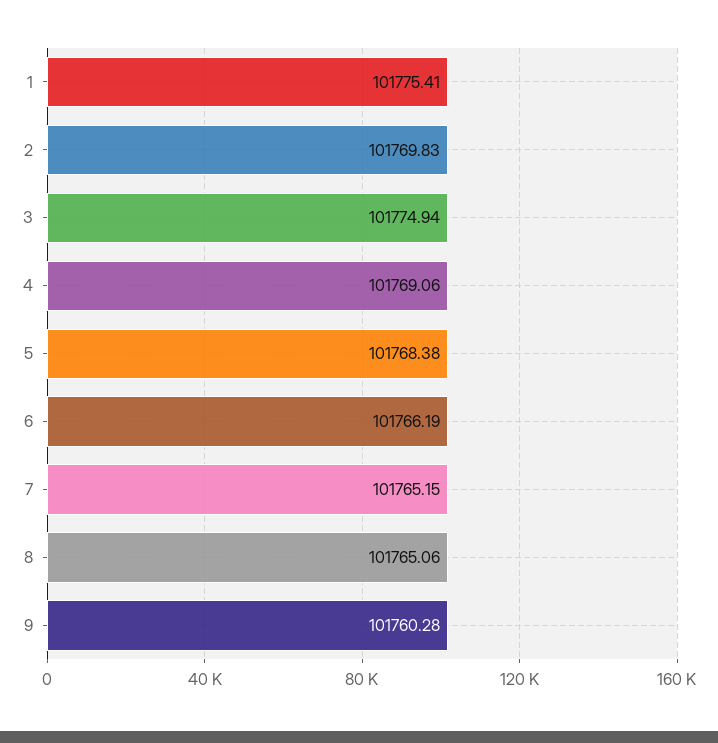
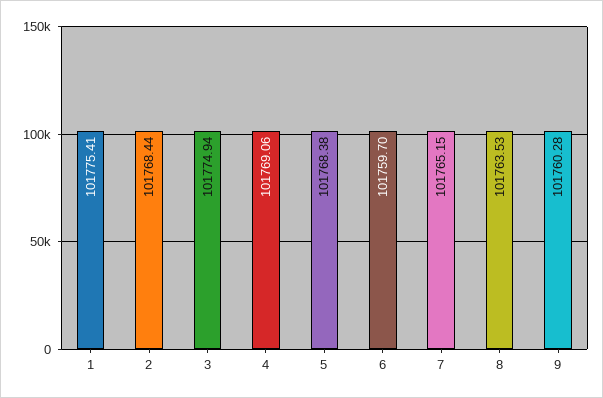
  {
    "1": 101775.41,
-   "2": 101769.83,
+   "2": 101768.44,
    "3": 101774.94,
    "4": 101769.06,
    "5": 101768.38,
-   "6": 101766.19,
+   "6": 101759.7,
    "7": 101765.15,
-   "8": 101765.06,
+   "8": 101763.53,
    "9": 101760.28
  }

